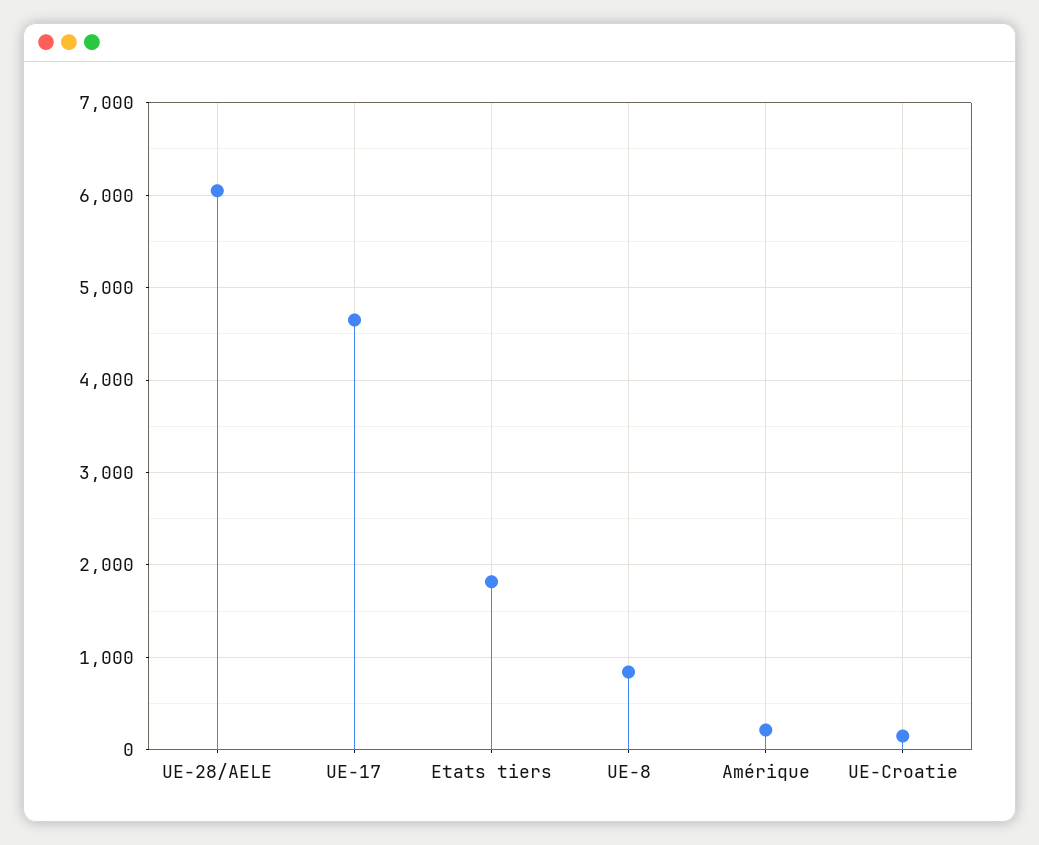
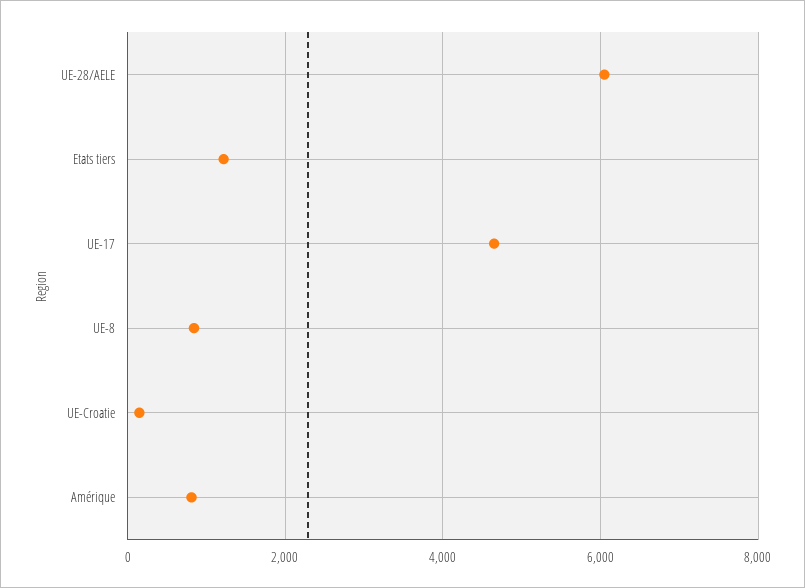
  {
    "UE-28/AELE": 6000,
    "UE-17": 4600,
-   "Etats tiers": 1800,
+   "Etats tiers": 1200,
    "UE-8": 800,
-   "Amérique": 200,
+   "Amérique": 800,
    "UE-Croatie": 200
  }

